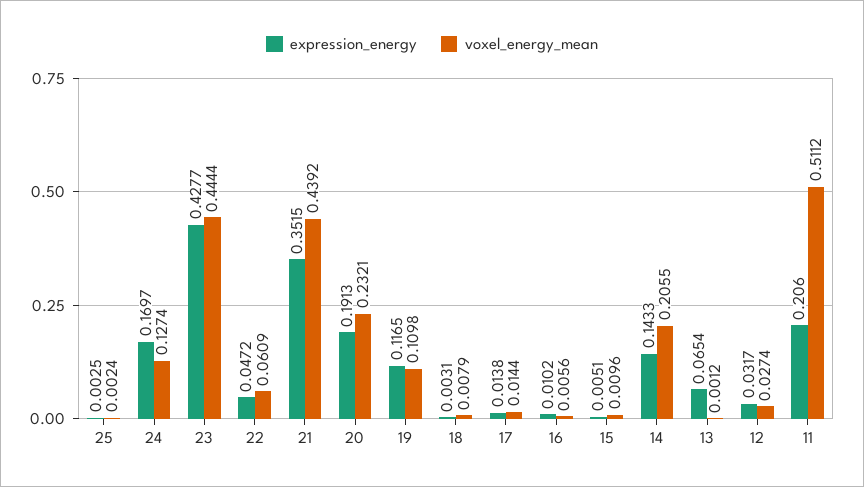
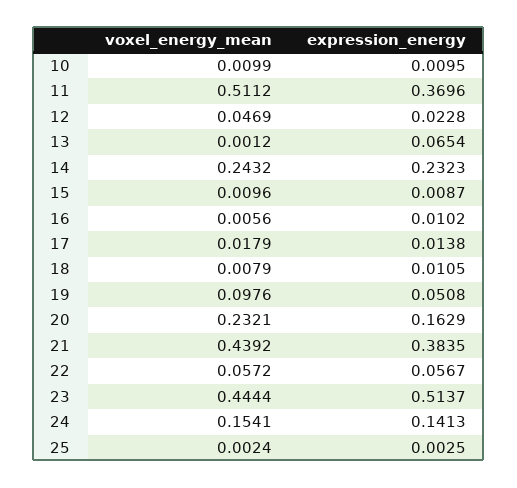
  {
    "expression_energy": {
      "25": 0.0025,
-     "24": 0.1697,
+     "24": 0.1413,
-     "23": 0.4277,
+     "23": 0.5137,
-     "22": 0.0472,
+     "22": 0.0567,
-     "21": 0.3515,
+     "21": 0.3835,
-     "20": 0.1913,
+     "20": 0.1629,
-     "19": 0.1165,
+     "19": 0.0508,
-     "18": 0.0031,
+     "18": 0.0105,
      "17": 0.0138,
      "16": 0.0102,
-     "15": 0.0051,
+     "15": 0.0087,
-     "14": 0.1433,
+     "14": 0.2323,
      "13": 0.0654,
-     "12": 0.0317,
+     "12": 0.0228,
-     "11": 0.206
+     "11": 0.3696,
+     "10": 0.0095
    },
    "voxel_energy_mean": {
      "25": 0.0024,
-     "24": 0.1274,
+     "24": 0.1541,
      "23": 0.4444,
-     "22": 0.0609,
+     "22": 0.0572,
      "21": 0.4392,
      "20": 0.2321,
-     "19": 0.1098,
+     "19": 0.0976,
      "18": 0.0079,
-     "17": 0.0144,
+     "17": 0.0179,
      "16": 0.0056,
      "15": 0.0096,
-     "14": 0.2055,
+     "14": 0.2432,
      "13": 0.0012,
-     "12": 0.0274,
+     "12": 0.0469,
-     "11": 0.5112
+     "11": 0.5112,
+     "10": 0.0099
    }
  }

